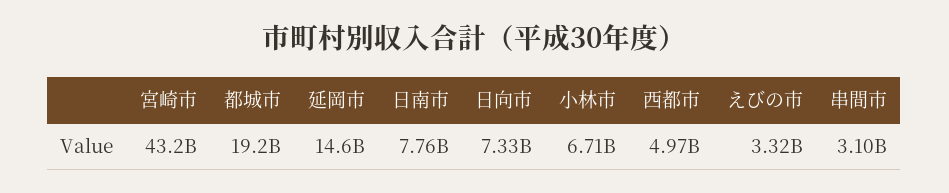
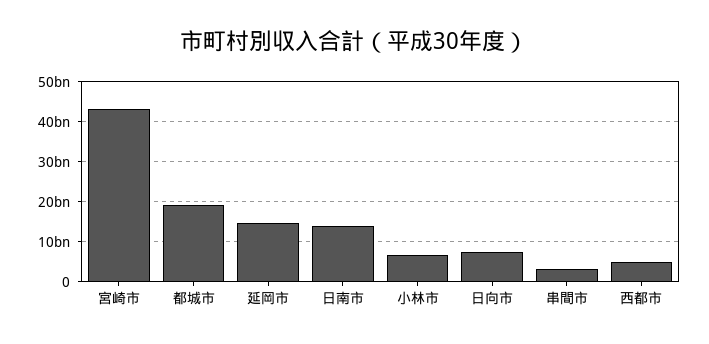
  {
    "宮崎市": 43200000000,
    "都城市": 19200000000,
    "延岡市": 14600000000,
-   "日南市": 7760000000,
+   "日南市": 14000000000,
    "日向市": 7330000000,
    "小林市": 6710000000,
    "西都市": 4970000000,
-   "えびの市": 3320000000,
    "串間市": 3100000000
  }

